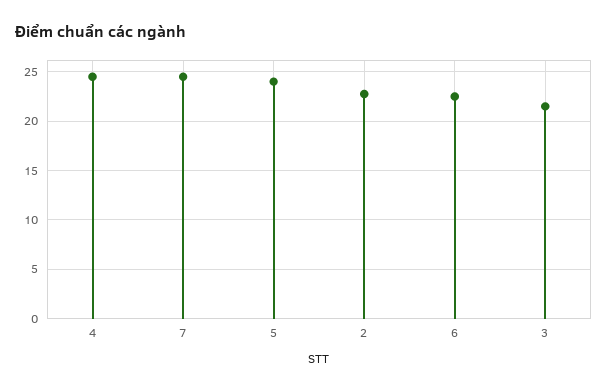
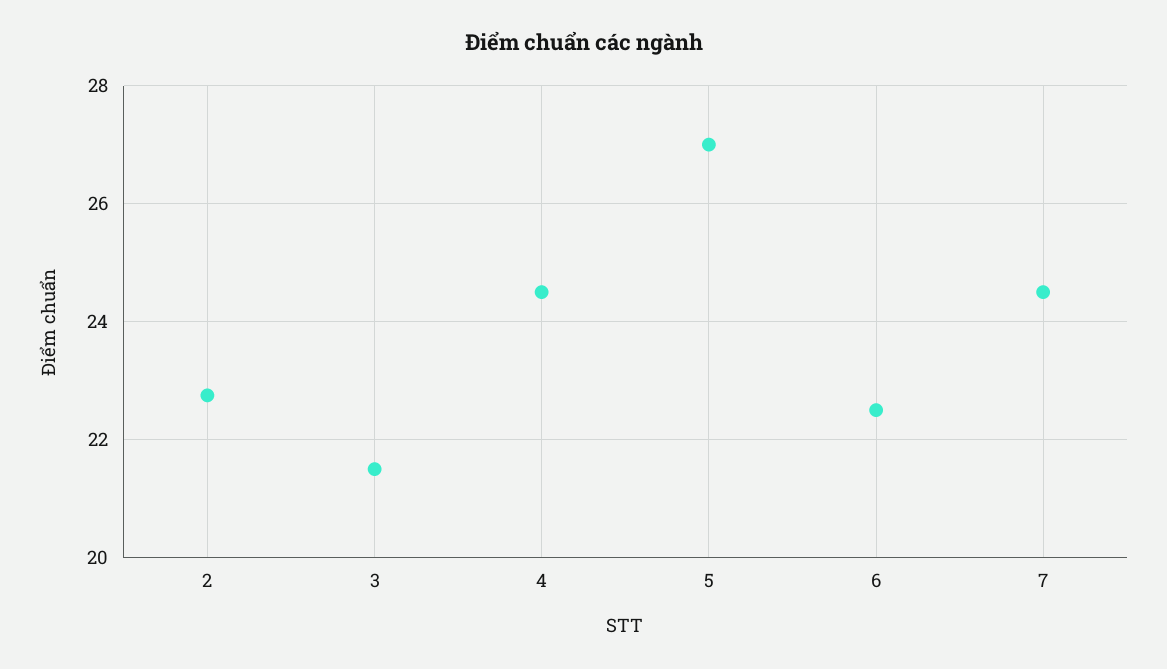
  {
    "4": 24.6,
    "7": 24.6,
-   "5": 24,
+   "5": 27,
    "2": 22.8,
    "6": 22.6,
    "3": 21.6
  }

